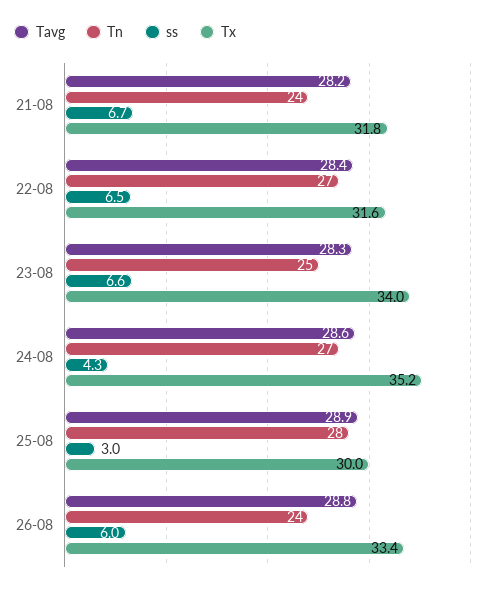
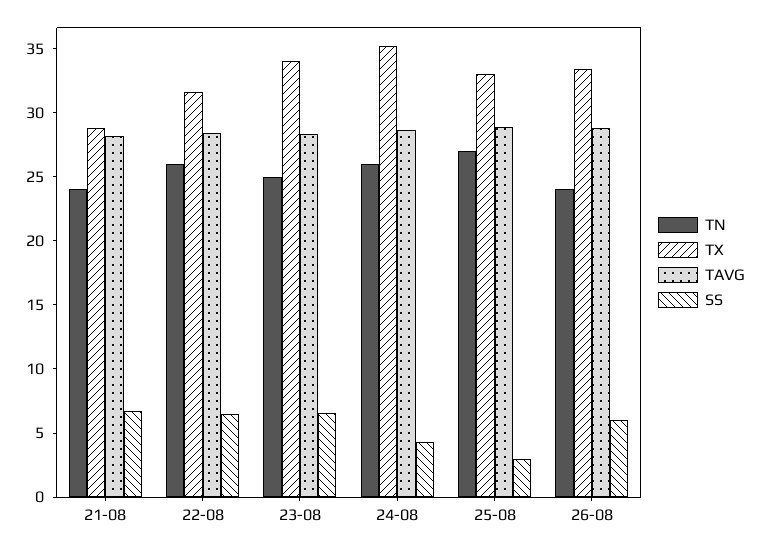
  {
    "Tavg": {
      "21-08": 28.2,
      "22-08": 28.4,
      "23-08": 28.3,
      "24-08": 28.6,
      "25-08": 28.9,
      "26-08": 28.8
    },
    "Tn": {
      "21-08": 24,
-     "22-08": 27,
+     "22-08": 26,
      "23-08": 25,
-     "24-08": 27,
+     "24-08": 26,
-     "25-08": 28,
+     "25-08": 27,
      "26-08": 24
    },
    "ss": {
      "21-08": 6.7,
      "22-08": 6.5,
      "23-08": 6.6,
      "24-08": 4.3,
      "25-08": 3,
      "26-08": 6
    },
    "Tx": {
-     "21-08": 31.8,
+     "21-08": 29,
      "22-08": 31.6,
      "23-08": 34,
      "24-08": 35.2,
-     "25-08": 30,
+     "25-08": 33,
      "26-08": 33.4
    }
  }

